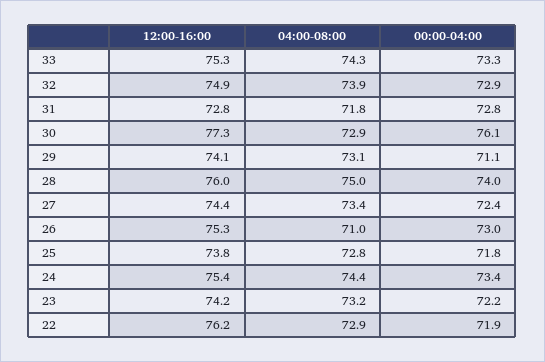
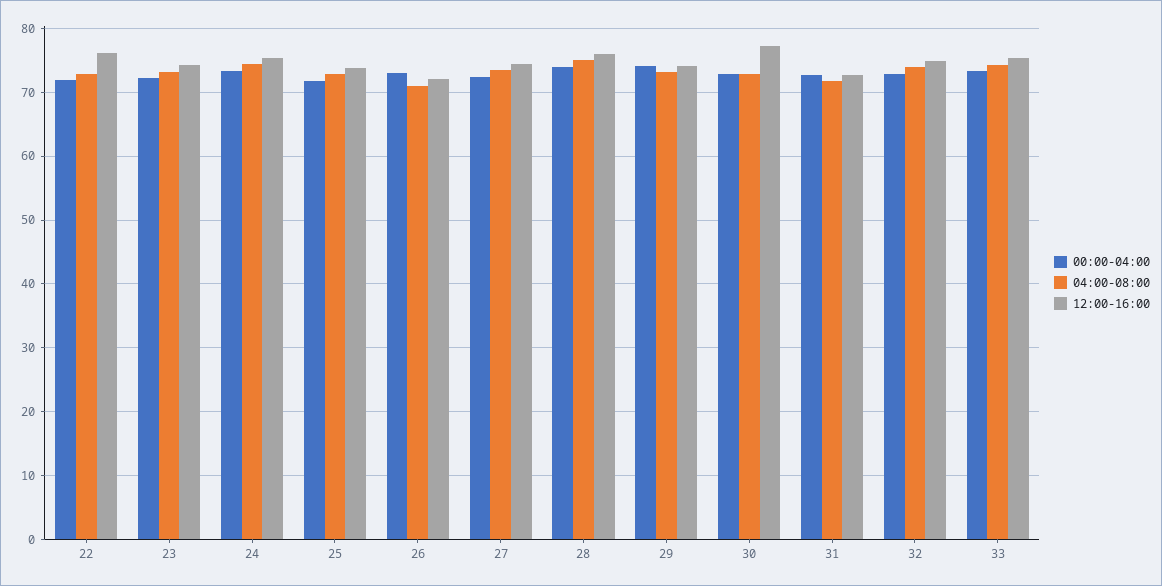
  {
    "12:00-16:00": {
      "33": 75.3,
      "32": 74.9,
      "31": 72.8,
      "30": 77.3,
      "29": 74.1,
      "28": 76,
      "27": 74.4,
-     "26": 75.3,
+     "26": 72,
      "25": 73.8,
      "24": 75.4,
      "23": 74.2,
      "22": 76.2
    },
    "04:00-08:00": {
      "33": 74.3,
      "32": 73.9,
      "31": 71.8,
      "30": 72.9,
      "29": 73.1,
      "28": 75,
      "27": 73.4,
      "26": 71,
      "25": 72.8,
      "24": 74.4,
      "23": 73.2,
      "22": 72.9
    },
    "00:00-04:00": {
      "33": 73.3,
      "32": 72.9,
      "31": 72.8,
-     "30": 76.1,
+     "30": 73,
-     "29": 71.1,
+     "29": 74,
      "28": 74,
      "27": 72.4,
      "26": 73,
      "25": 71.8,
      "24": 73.4,
      "23": 72.2,
      "22": 71.9
    }
  }

